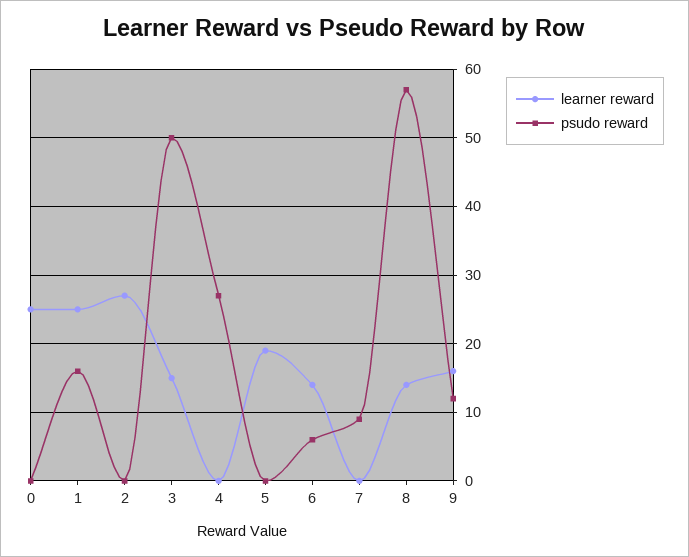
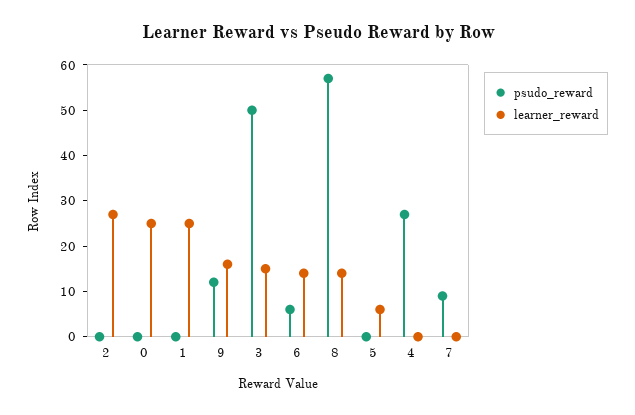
  {
    "learner reward": {
      "0": 25,
      "1": 25,
      "2": 27,
      "3": 15,
      "4": 0,
-     "5": 19,
+     "5": 5,
      "6": 14,
      "7": 0,
      "8": 14,
      "9": 16
    },
    "psudo reward": {
      "0": 0,
-     "1": 16,
+     "1": 0,
      "2": 0,
      "3": 50,
      "4": 27,
      "5": 0,
      "6": 6,
      "7": 9,
      "8": 57,
      "9": 12
    }
  }

